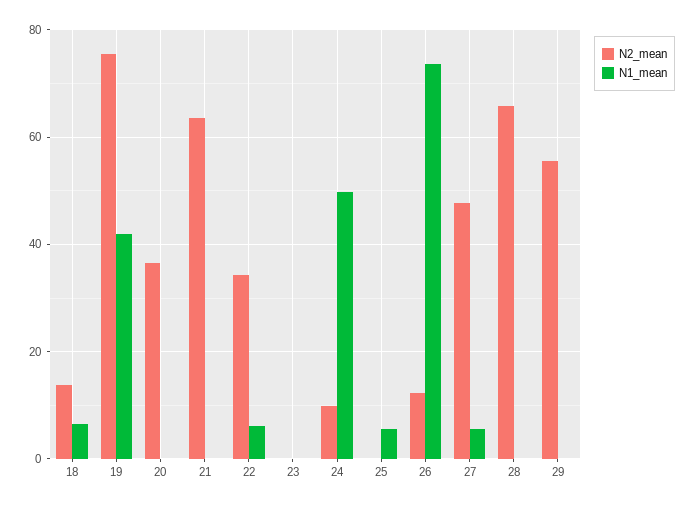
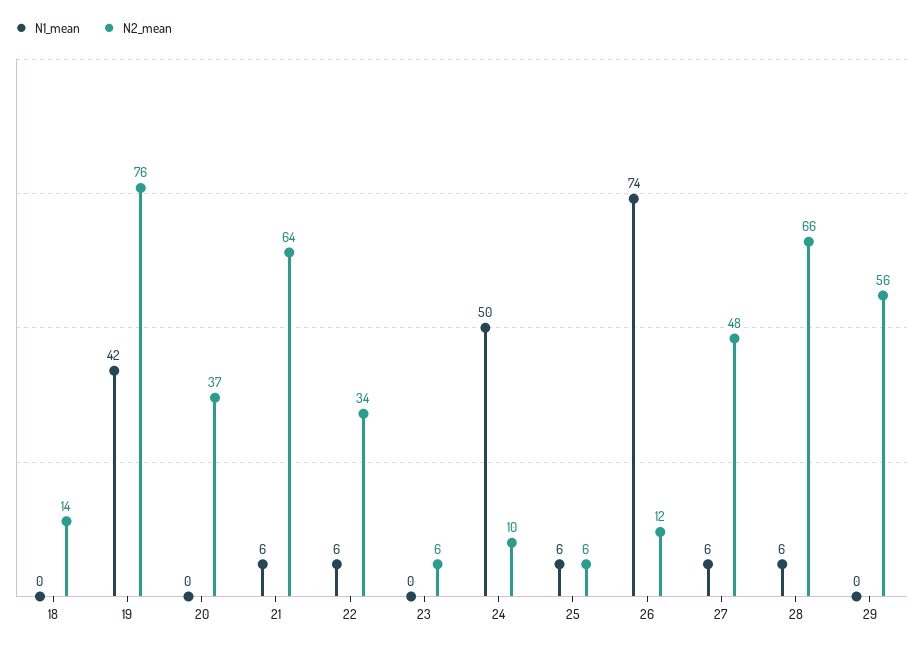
  {
    "N2_mean": {
      "18": 14,
      "19": 76,
      "20": 37,
      "21": 64,
      "22": 34,
-     "23": 0,
+     "23": 6,
      "24": 10,
-     "25": 0,
+     "25": 6,
      "26": 12,
      "27": 48,
      "28": 66,
      "29": 56
    },
    "N1_mean": {
-     "18": 6,
+     "18": 0,
      "19": 42,
      "20": 0,
-     "21": 0,
+     "21": 6,
      "22": 6,
      "23": 0,
      "24": 50,
      "25": 6,
      "26": 74,
      "27": 6,
-     "28": 0,
+     "28": 6,
      "29": 0
    }
  }

